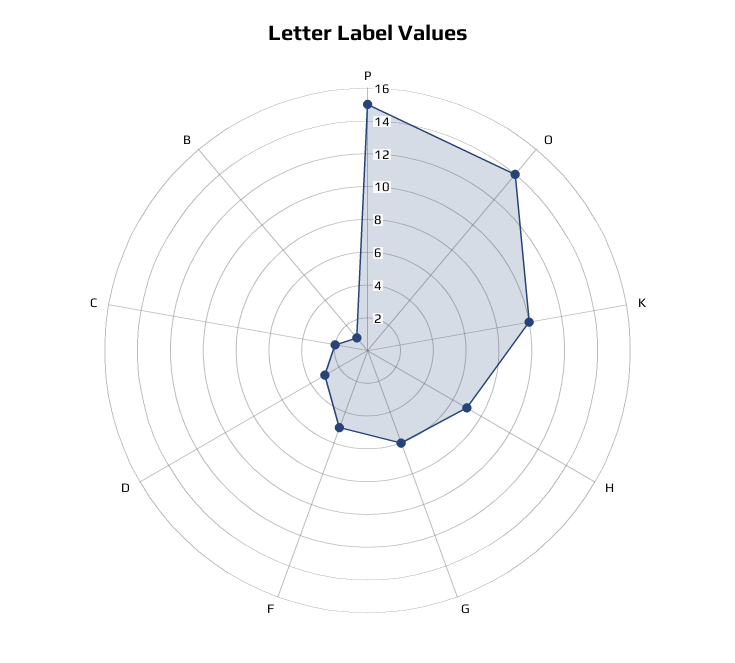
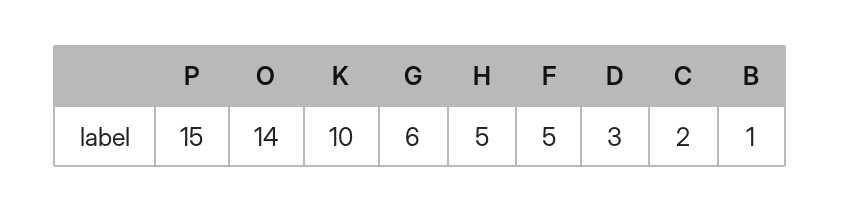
  {
    "P": 15,
    "O": 14,
    "K": 10,
-   "H": 7,
+   "H": 5,
    "G": 6,
    "F": 5,
    "D": 3,
    "C": 2,
    "B": 1
  }

